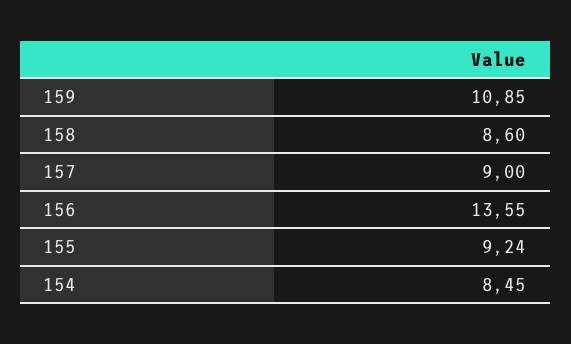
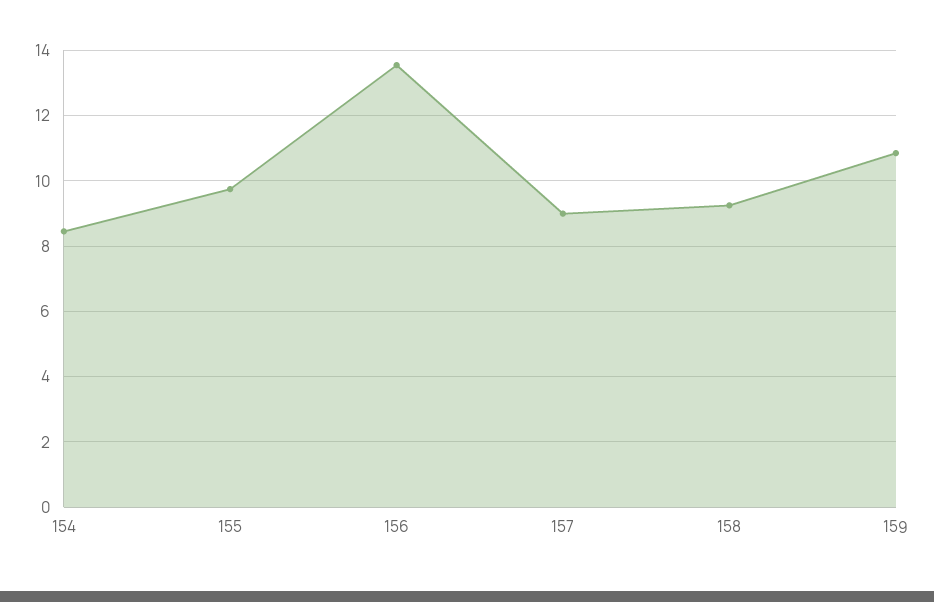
  {
    "159": 10.85,
-   "158": 8.6,
+   "158": 9.2,
    "157": 9,
    "156": 13.55,
-   "155": 9.24,
+   "155": 9.8,
    "154": 8.45
  }

